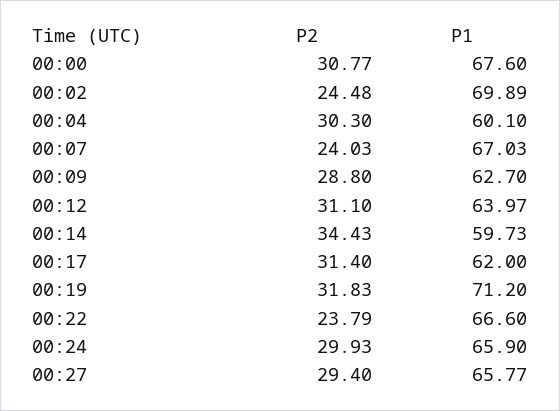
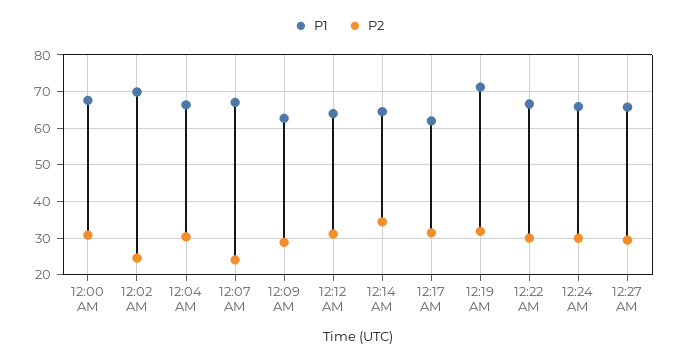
  {
    "P2": {
      "00:00": 30.77,
      "00:02": 24.48,
      "00:04": 30.3,
      "00:07": 24.03,
      "00:09": 28.8,
      "00:12": 31.1,
      "00:14": 34.43,
      "00:17": 31.4,
      "00:19": 31.83,
-     "00:22": 23.79,
+     "00:22": 30,
      "00:24": 29.93,
      "00:27": 29.4
    },
    "P1": {
      "00:00": 67.6,
      "00:02": 69.89,
-     "00:04": 60.1,
+     "00:04": 66,
      "00:07": 67.03,
      "00:09": 62.7,
      "00:12": 63.97,
-     "00:14": 59.73,
+     "00:14": 64,
      "00:17": 62,
      "00:19": 71.2,
      "00:22": 66.6,
      "00:24": 65.9,
      "00:27": 65.77
    }
  }

